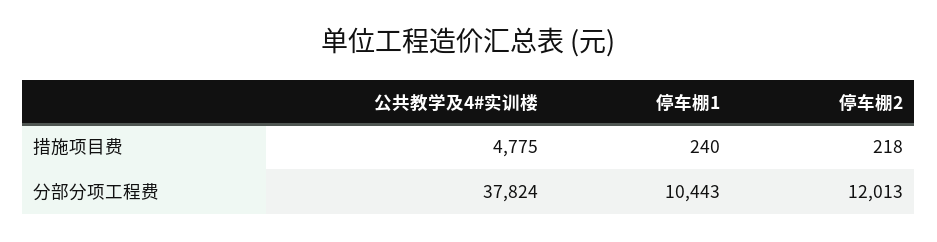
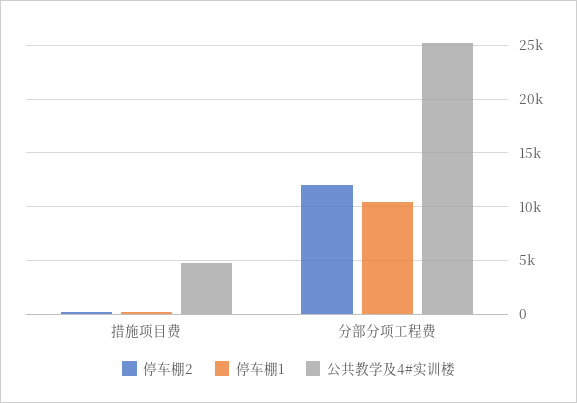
  {
    "公共教学及4#实训楼": {
      "措施项目费": 4775,
-     "分部分项工程费": 37824
+     "分部分项工程费": 25000
    },
    "停车棚1": {
      "措施项目费": 240,
      "分部分项工程费": 10443
    },
    "停车棚2": {
      "措施项目费": 218,
      "分部分项工程费": 12013
    }
  }

